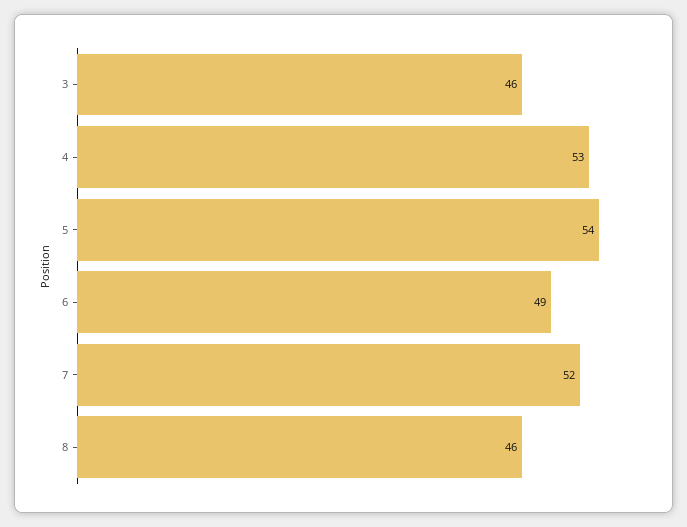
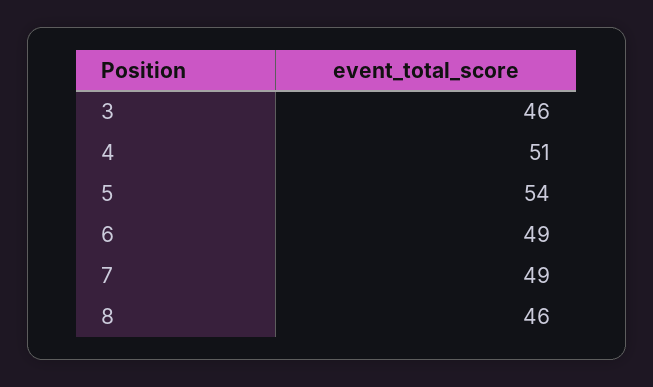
  {
    "3": 46,
-   "4": 53,
+   "4": 51,
    "5": 54,
    "6": 49,
-   "7": 52,
+   "7": 49,
    "8": 46
  }

